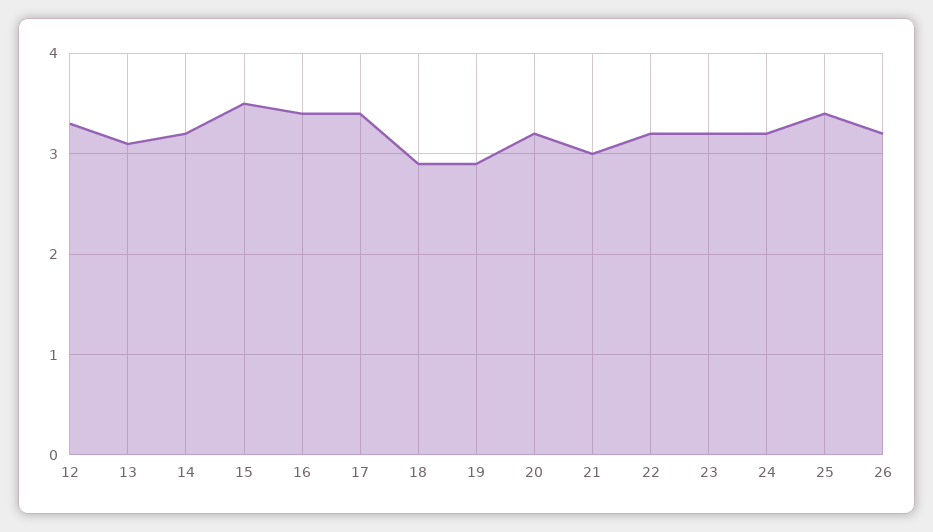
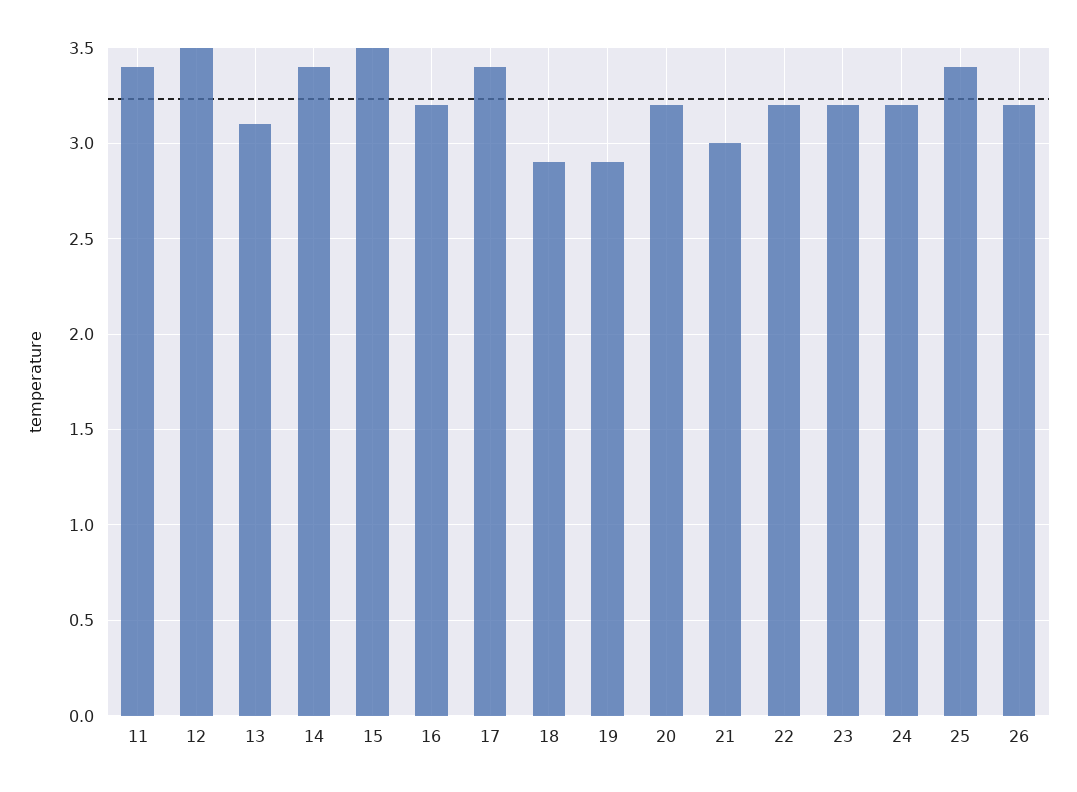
  {
-   "12": 3.3,
+   "12": 3.5,
    "13": 3.1,
-   "14": 3.2,
+   "14": 3.4,
    "15": 3.5,
-   "16": 3.4,
+   "16": 3.2,
    "17": 3.4,
    "18": 2.9,
    "19": 2.9,
    "20": 3.2,
    "21": 3,
    "22": 3.2,
    "23": 3.2,
    "24": 3.2,
    "25": 3.4,
-   "26": 3.2
+   "26": 3.2,
+   "11": 3.4
  }

